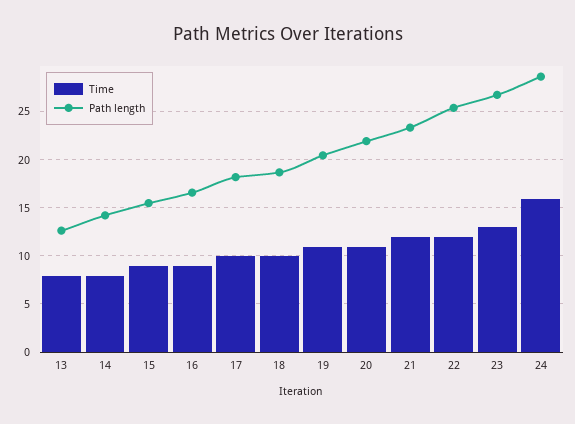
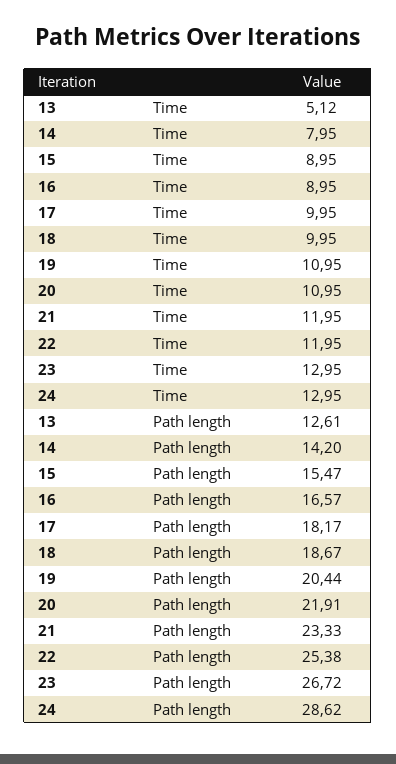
  {
    "Time": {
-     "13": 8,
+     "13": 5.12,
      "14": 7.95,
      "15": 8.95,
      "16": 8.95,
      "17": 9.95,
      "18": 9.95,
      "19": 10.95,
      "20": 10.95,
      "21": 11.95,
      "22": 11.95,
      "23": 12.95,
-     "24": 16
+     "24": 12.95
    },
    "Path length": {
      "13": 12.61,
      "14": 14.2,
      "15": 15.47,
      "16": 16.57,
      "17": 18.17,
      "18": 18.67,
      "19": 20.44,
      "20": 21.91,
      "21": 23.33,
      "22": 25.38,
      "23": 26.72,
      "24": 28.62
    }
  }

